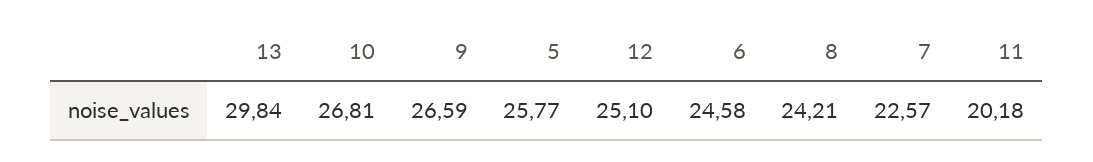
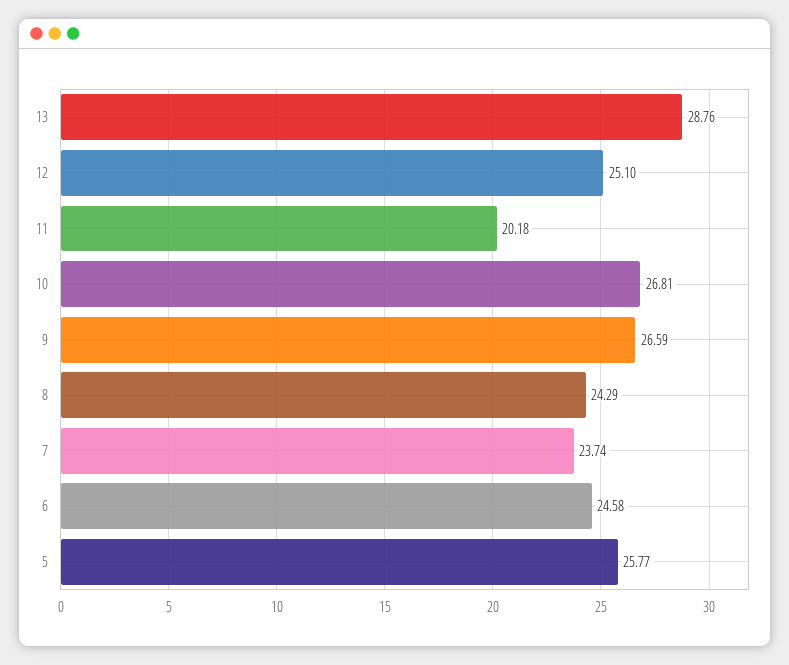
  {
-   "13": 29.84,
+   "13": 28.76,
    "10": 26.81,
    "9": 26.59,
    "5": 25.77,
    "12": 25.1,
    "6": 24.58,
-   "8": 24.21,
+   "8": 24.29,
-   "7": 22.57,
+   "7": 23.74,
    "11": 20.18
  }

